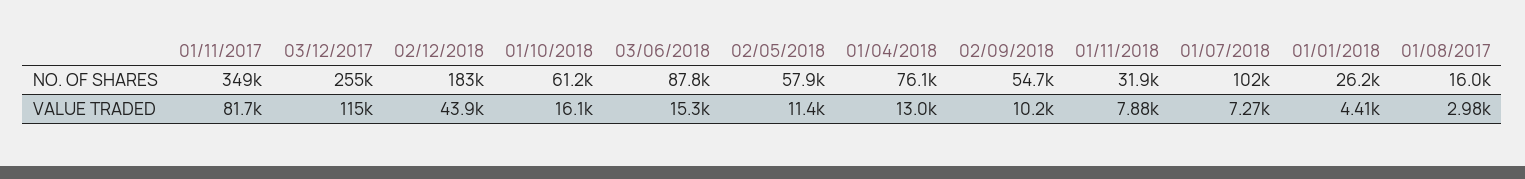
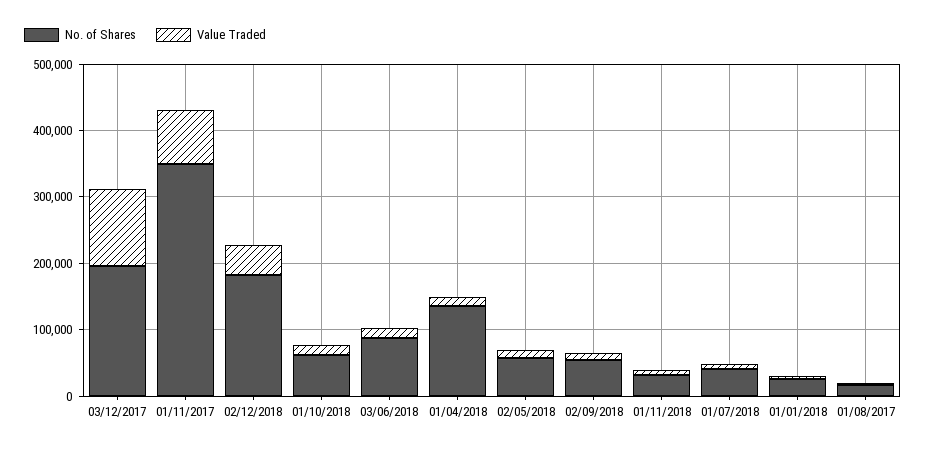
  {
    "NO. OF SHARES": {
      "01/11/2017": 349000,
-     "03/12/2017": 255000,
+     "03/12/2017": 200000,
      "02/12/2018": 183000,
      "01/10/2018": 61200,
      "03/06/2018": 87800,
      "02/05/2018": 57900,
-     "01/04/2018": 76100,
+     "01/04/2018": 140000,
      "02/09/2018": 54700,
      "01/11/2018": 31900,
-     "01/07/2018": 102000,
+     "01/07/2018": 40000,
      "01/01/2018": 26200,
      "01/08/2017": 16000
    },
    "VALUE TRADED": {
      "01/11/2017": 81700,
      "03/12/2017": 115000,
      "02/12/2018": 43900,
      "01/10/2018": 16100,
      "03/06/2018": 15300,
      "02/05/2018": 11400,
      "01/04/2018": 13000,
      "02/09/2018": 10200,
      "01/11/2018": 7880,
      "01/07/2018": 7270,
      "01/01/2018": 4410,
      "01/08/2017": 2980
    }
  }

